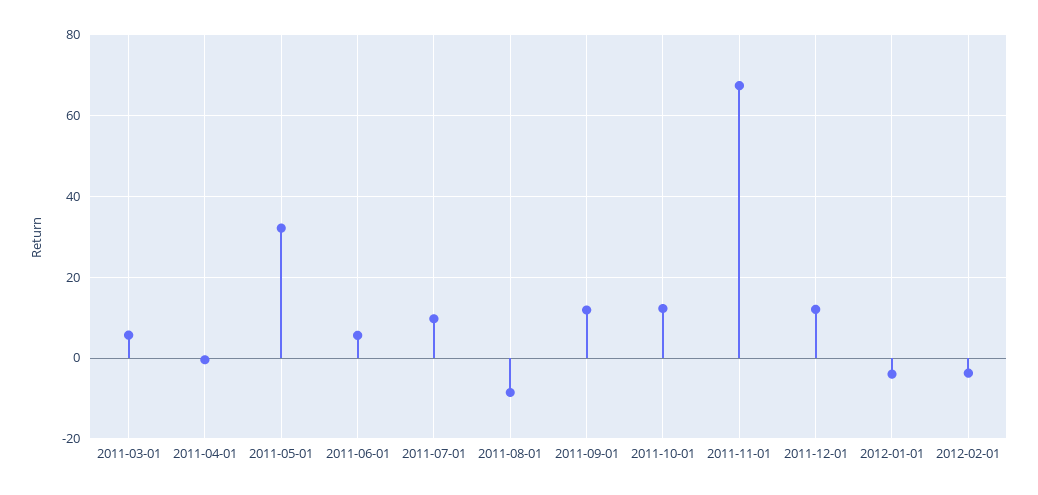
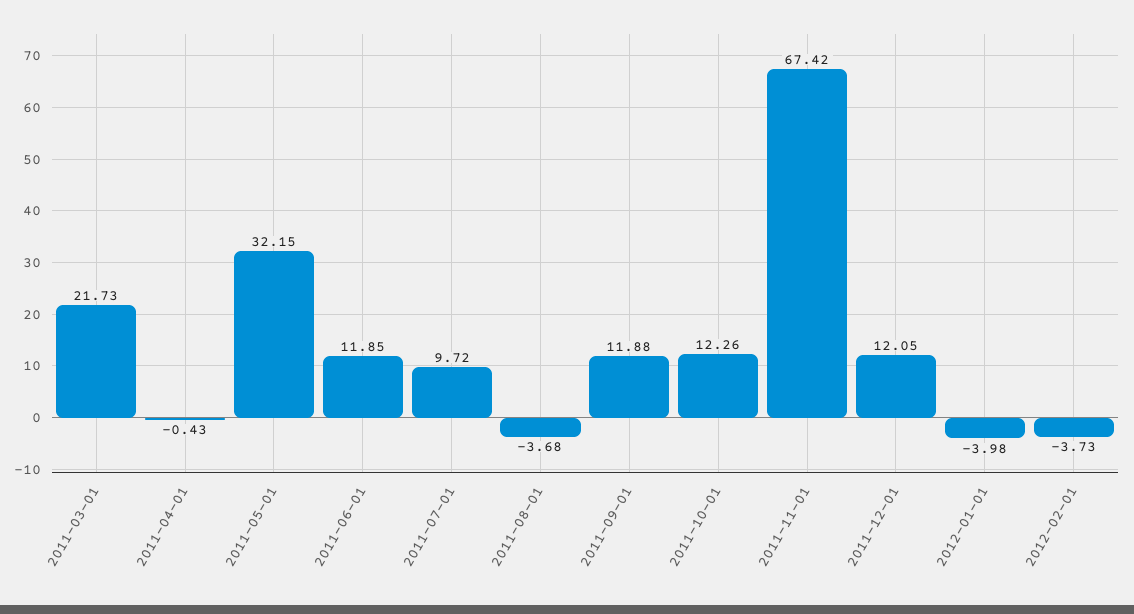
  {
-   "2011-03-01": 6,
+   "2011-03-01": 21.73,
    "2011-04-01": -0.43,
    "2011-05-01": 32.15,
-   "2011-06-01": 6,
+   "2011-06-01": 11.85,
    "2011-07-01": 9.72,
-   "2011-08-01": -8,
+   "2011-08-01": -3.68,
    "2011-09-01": 11.88,
    "2011-10-01": 12.26,
    "2011-11-01": 67.42,
    "2011-12-01": 12.05,
    "2012-01-01": -3.98,
    "2012-02-01": -3.73
  }

